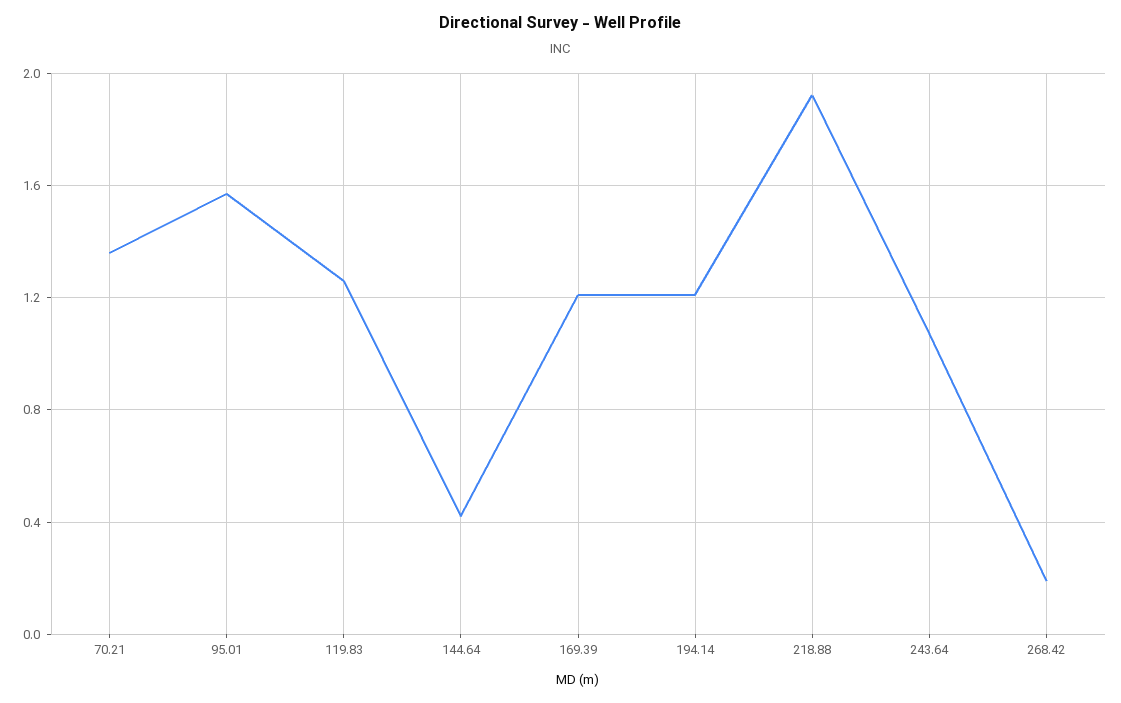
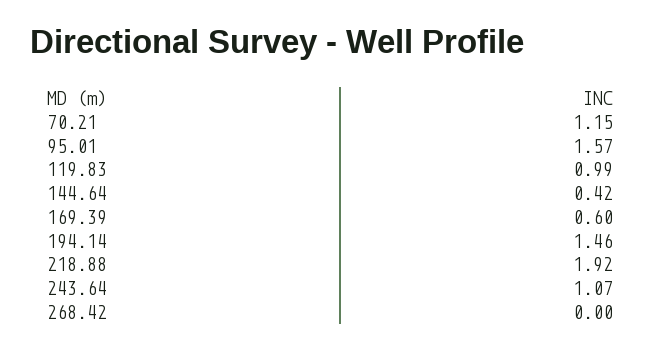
  {
-   "70.21": 1.35,
+   "70.21": 1.15,
    "95.01": 1.57,
-   "119.83": 1.25,
+   "119.83": 0.99,
    "144.64": 0.42,
-   "169.39": 1.2,
+   "169.39": 0.6,
-   "194.14": 1.2,
+   "194.14": 1.46,
    "218.88": 1.92,
    "243.64": 1.07,
-   "268.42": 0.2
+   "268.42": 0
  }

